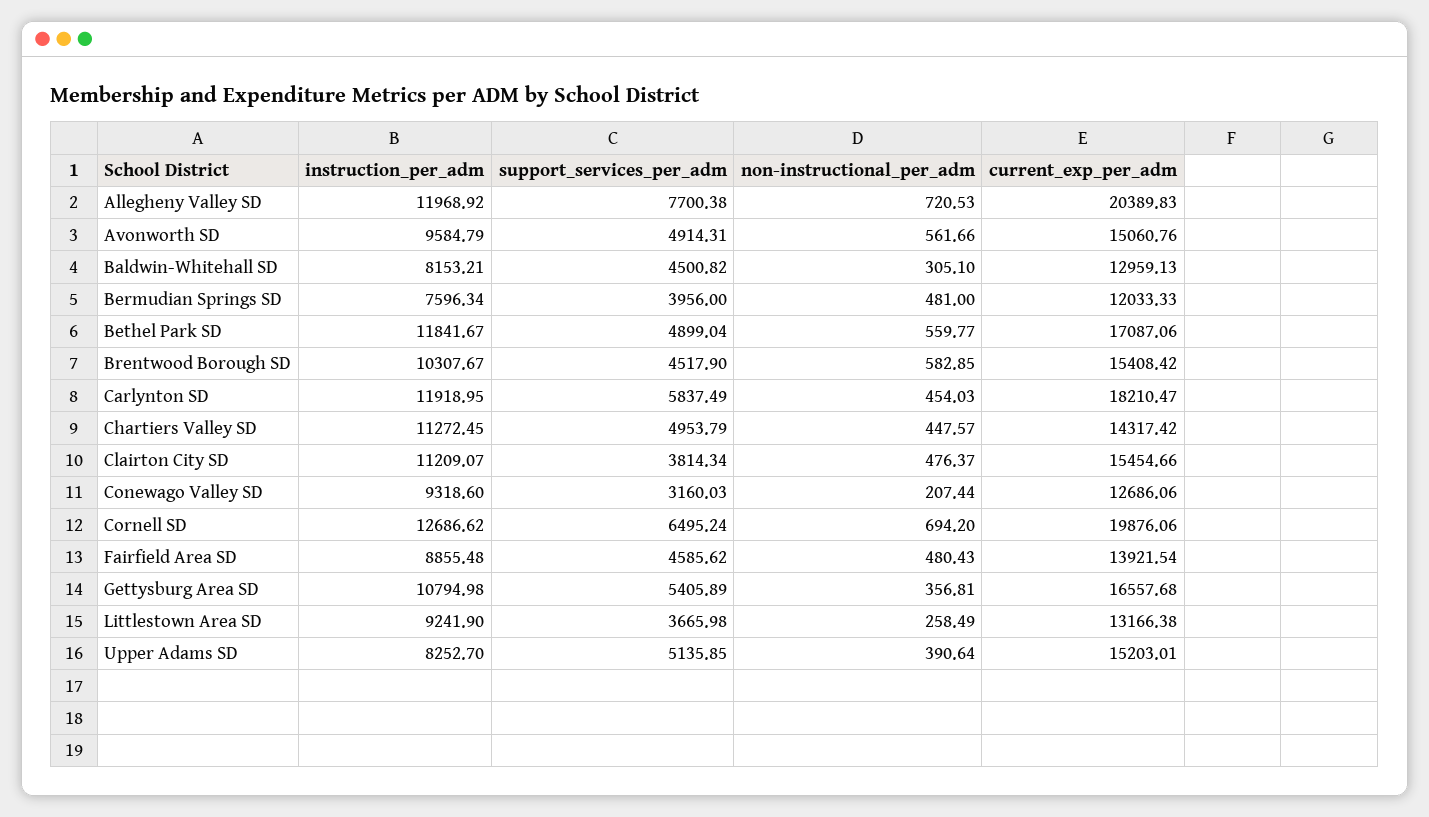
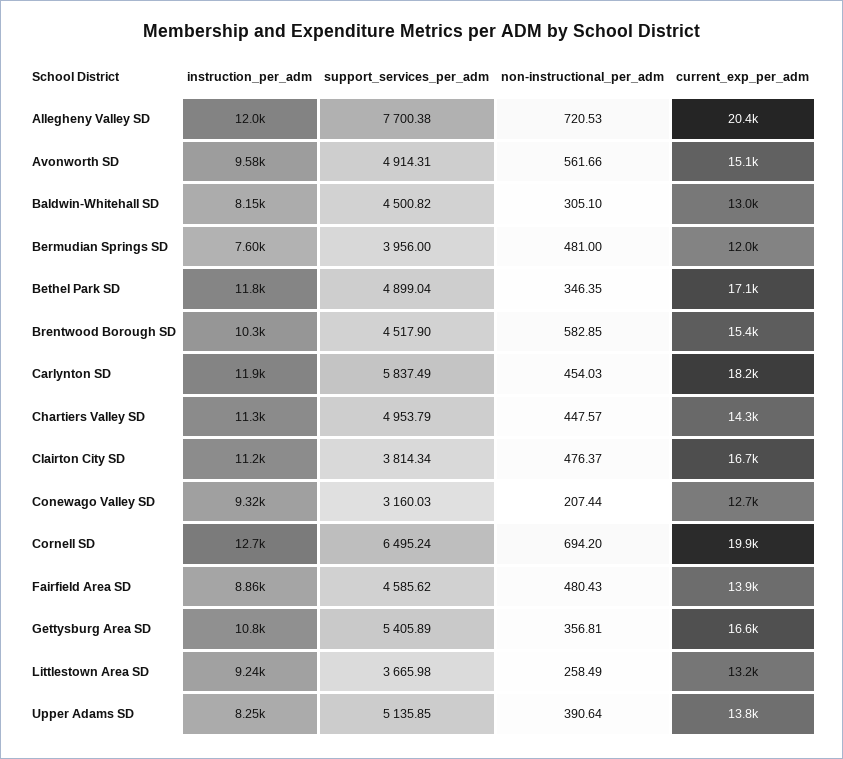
  {
    "instruction_per_adm": {
      "Allegheny Valley SD": 11968.92,
      "Avonworth SD": 9584.79,
      "Baldwin-Whitehall SD": 8153.21,
      "Bermudian Springs SD": 7596.34,
      "Bethel Park SD": 11841.67,
      "Brentwood Borough SD": 10307.67,
      "Carlynton SD": 11918.95,
      "Chartiers Valley SD": 11272.45,
      "Clairton City SD": 11209.07,
      "Conewago Valley SD": 9318.6,
      "Cornell SD": 12686.62,
      "Fairfield Area SD": 8855.48,
      "Gettysburg Area SD": 10794.98,
      "Littlestown Area SD": 9241.9,
      "Upper Adams SD": 8252.7
    },
    "support_services_per_adm": {
      "Allegheny Valley SD": 7700.38,
      "Avonworth SD": 4914.31,
      "Baldwin-Whitehall SD": 4500.82,
      "Bermudian Springs SD": 3956,
      "Bethel Park SD": 4899.04,
      "Brentwood Borough SD": 4517.9,
      "Carlynton SD": 5837.49,
      "Chartiers Valley SD": 4953.79,
      "Clairton City SD": 3814.34,
      "Conewago Valley SD": 3160.03,
      "Cornell SD": 6495.24,
      "Fairfield Area SD": 4585.62,
      "Gettysburg Area SD": 5405.89,
      "Littlestown Area SD": 3665.98,
      "Upper Adams SD": 5135.85
    },
    "non-instructional_per_adm": {
      "Allegheny Valley SD": 720.53,
      "Avonworth SD": 561.66,
      "Baldwin-Whitehall SD": 305.1,
      "Bermudian Springs SD": 481,
-     "Bethel Park SD": 559.77,
+     "Bethel Park SD": 346.35,
      "Brentwood Borough SD": 582.85,
      "Carlynton SD": 454.03,
      "Chartiers Valley SD": 447.57,
      "Clairton City SD": 476.37,
      "Conewago Valley SD": 207.44,
      "Cornell SD": 694.2,
      "Fairfield Area SD": 480.43,
      "Gettysburg Area SD": 356.81,
      "Littlestown Area SD": 258.49,
      "Upper Adams SD": 390.64
    },
    "current_exp_per_adm": {
      "Allegheny Valley SD": 20389.83,
      "Avonworth SD": 15060.76,
      "Baldwin-Whitehall SD": 12959.13,
      "Bermudian Springs SD": 12033.33,
      "Bethel Park SD": 17087.06,
      "Brentwood Borough SD": 15408.42,
      "Carlynton SD": 18210.47,
      "Chartiers Valley SD": 14317.42,
-     "Clairton City SD": 15454.66,
+     "Clairton City SD": 16700,
      "Conewago Valley SD": 12686.06,
      "Cornell SD": 19876.06,
      "Fairfield Area SD": 13921.54,
      "Gettysburg Area SD": 16557.68,
      "Littlestown Area SD": 13166.38,
-     "Upper Adams SD": 15203.01
+     "Upper Adams SD": 13800
    }
  }

